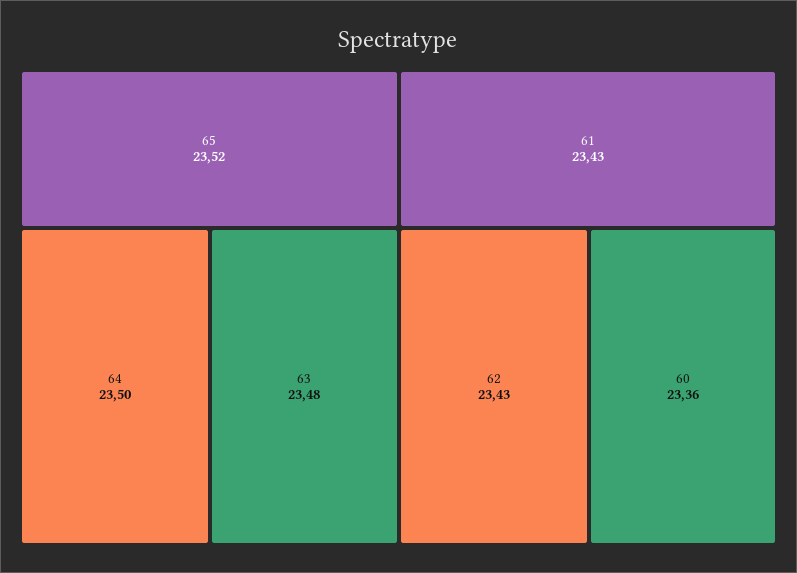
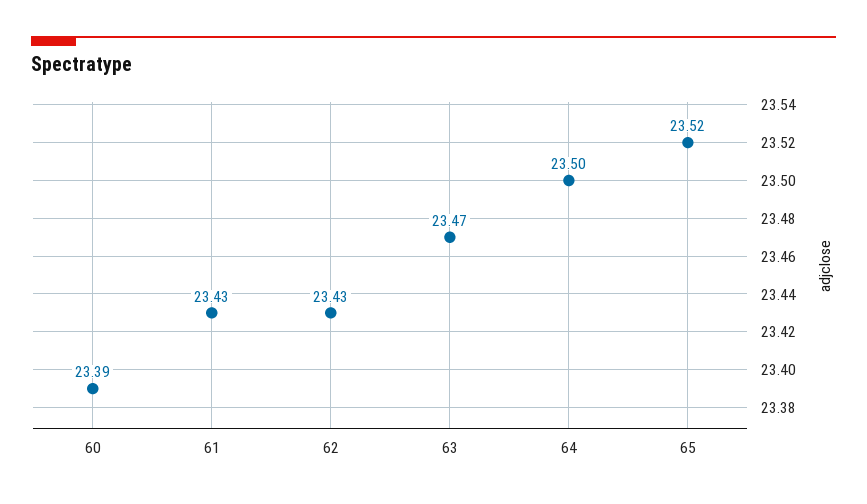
  {
    "65": 23.52,
    "64": 23.5,
-   "63": 23.48,
+   "63": 23.47,
    "61": 23.43,
    "62": 23.43,
-   "60": 23.36
+   "60": 23.39
  }

